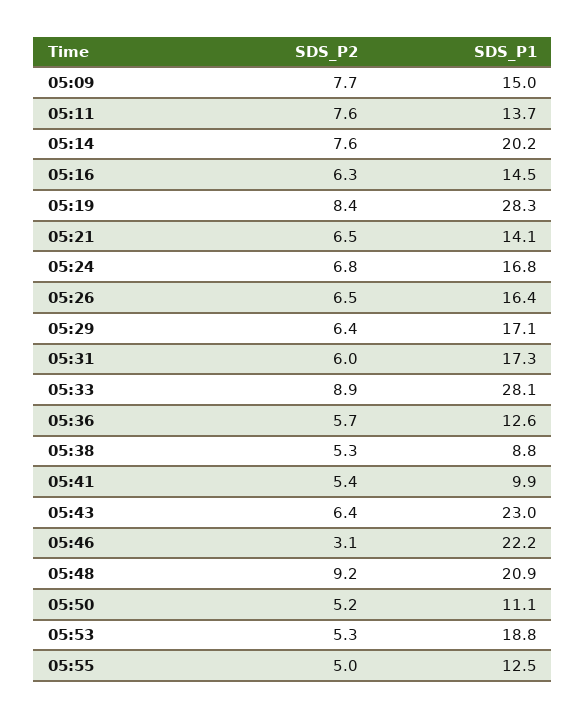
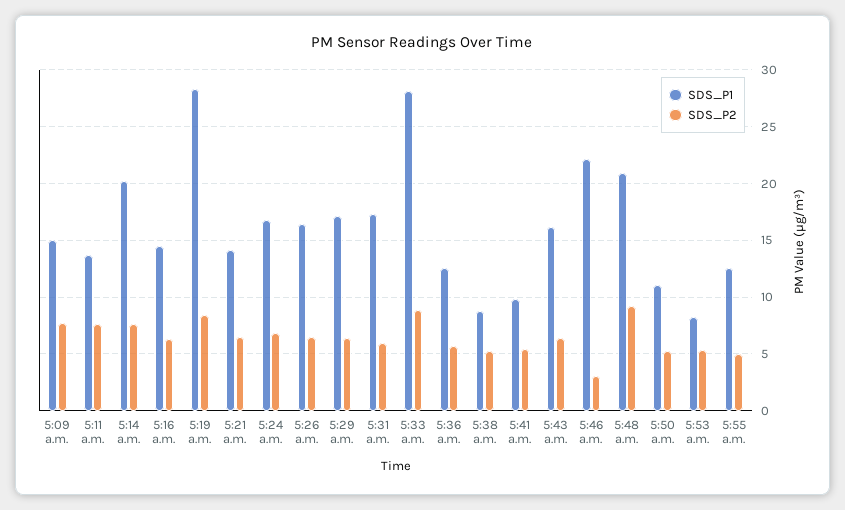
  {
    "SDS_P2": {
      "05:09": 7.7,
      "05:11": 7.6,
      "05:14": 7.6,
      "05:16": 6.3,
      "05:19": 8.4,
      "05:21": 6.5,
      "05:24": 6.8,
      "05:26": 6.5,
      "05:29": 6.4,
      "05:31": 6,
      "05:33": 8.9,
      "05:36": 5.7,
      "05:38": 5.3,
      "05:41": 5.4,
      "05:43": 6.4,
      "05:46": 3.1,
      "05:48": 9.2,
      "05:50": 5.2,
      "05:53": 5.3,
      "05:55": 5
    },
    "SDS_P1": {
      "05:09": 15,
      "05:11": 13.7,
      "05:14": 20.2,
      "05:16": 14.5,
      "05:19": 28.3,
      "05:21": 14.1,
      "05:24": 16.8,
      "05:26": 16.4,
      "05:29": 17.1,
      "05:31": 17.3,
      "05:33": 28.1,
      "05:36": 12.6,
      "05:38": 8.8,
      "05:41": 9.9,
-     "05:43": 23,
+     "05:43": 16,
      "05:46": 22.2,
      "05:48": 20.9,
      "05:50": 11.1,
-     "05:53": 18.8,
+     "05:53": 8,
      "05:55": 12.5
    }
  }

